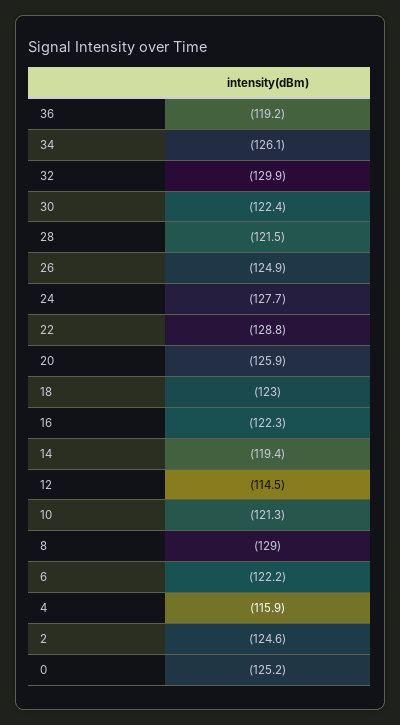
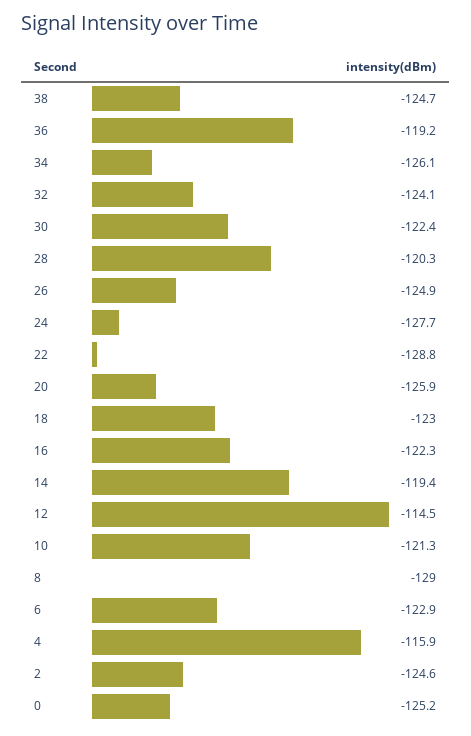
  {
    "36": -119.2,
    "34": -126.1,
-   "32": -129.9,
+   "32": -124.1,
    "30": -122.4,
-   "28": -121.5,
+   "28": -120.3,
    "26": -124.9,
    "24": -127.7,
    "22": -128.8,
    "20": -125.9,
    "18": -123,
    "16": -122.3,
    "14": -119.4,
    "12": -114.5,
    "10": -121.3,
    "8": -129,
-   "6": -122.2,
+   "6": -122.9,
    "4": -115.9,
    "2": -124.6,
-   "0": -125.2
+   "0": -125.2,
+   "38": -124.7
  }

